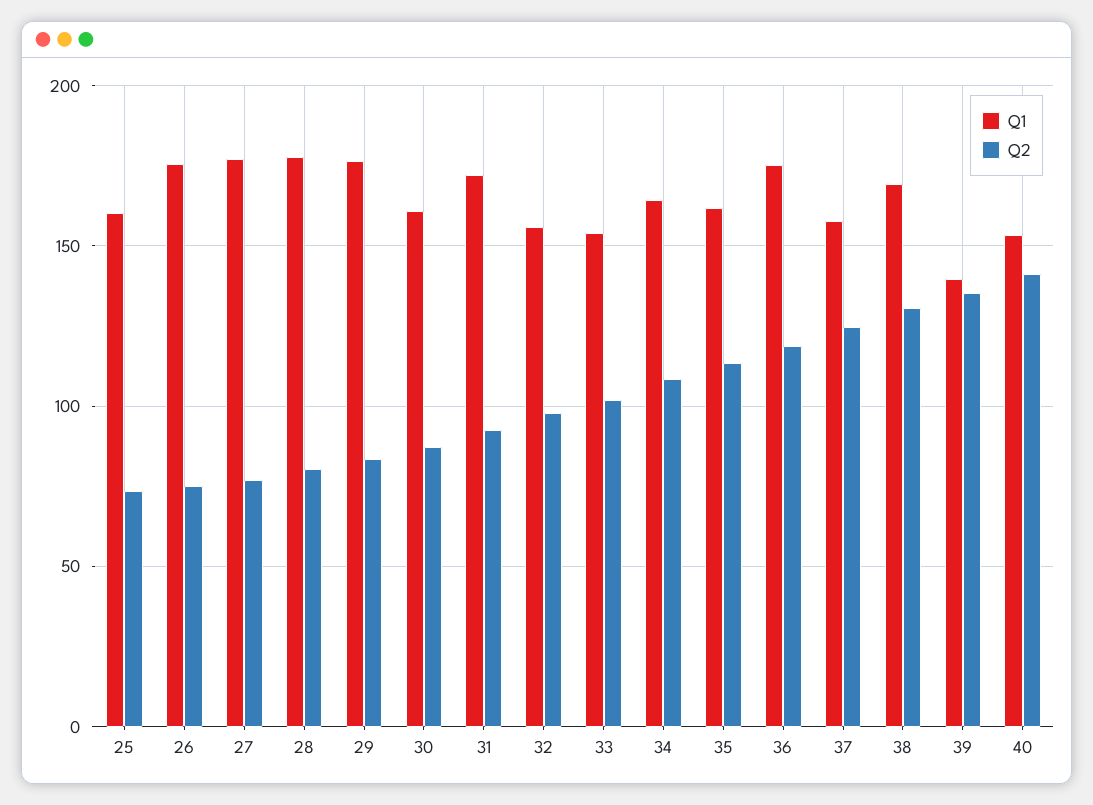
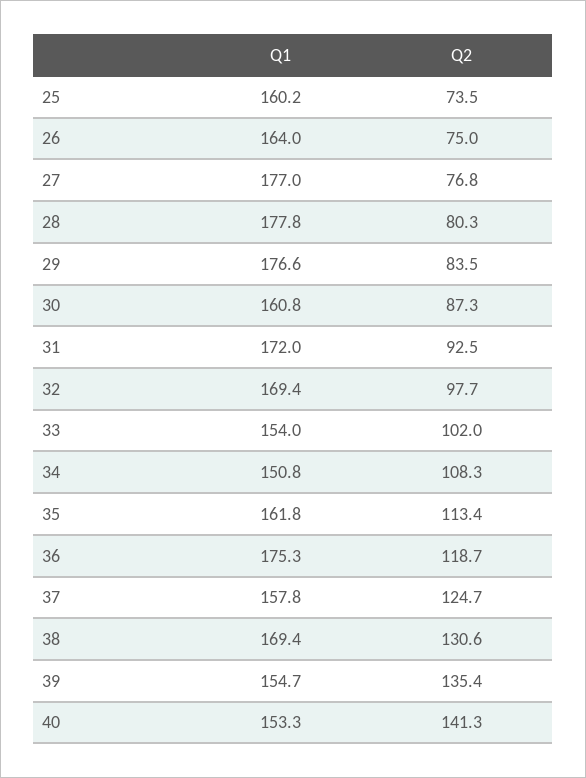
  {
    "Q1": {
      "25": 160.2,
-     "26": 175,
+     "26": 164,
      "27": 177,
      "28": 177.8,
      "29": 176.6,
      "30": 160.8,
      "31": 172,
-     "32": 155,
+     "32": 169.4,
      "33": 154,
-     "34": 165,
+     "34": 150.8,
      "35": 161.8,
      "36": 175.3,
      "37": 157.8,
      "38": 169.4,
-     "39": 140,
+     "39": 154.7,
      "40": 153.3
    },
    "Q2": {
      "25": 73.5,
      "26": 75,
      "27": 76.8,
      "28": 80.3,
      "29": 83.5,
      "30": 87.3,
      "31": 92.5,
      "32": 97.7,
      "33": 102,
      "34": 108.3,
      "35": 113.4,
      "36": 118.7,
      "37": 124.7,
      "38": 130.6,
      "39": 135.4,
      "40": 141.3
    }
  }

